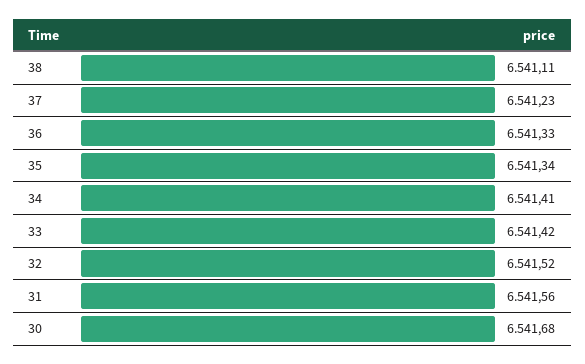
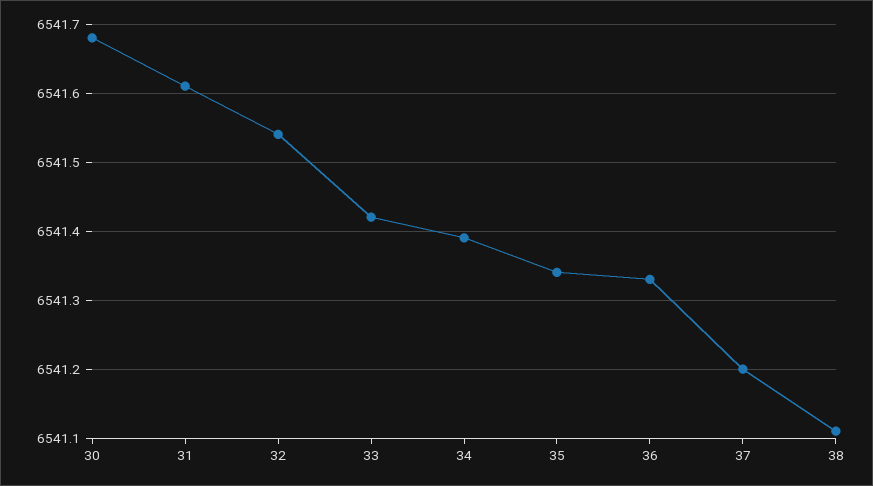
  {
    "38": 6541.11,
-   "37": 6541.23,
+   "37": 6541.2,
    "36": 6541.33,
    "35": 6541.34,
-   "34": 6541.41,
+   "34": 6541.39,
    "33": 6541.42,
-   "32": 6541.52,
+   "32": 6541.54,
-   "31": 6541.56,
+   "31": 6541.61,
    "30": 6541.68
  }

